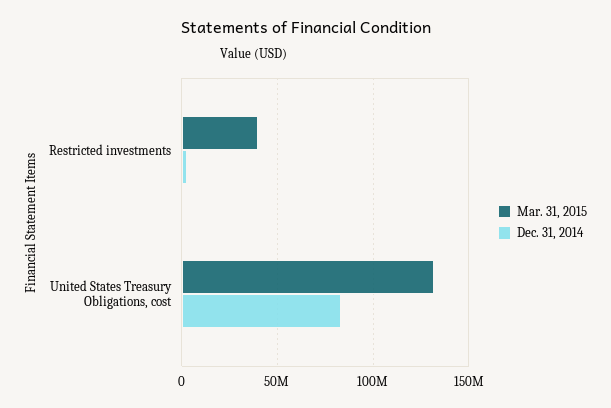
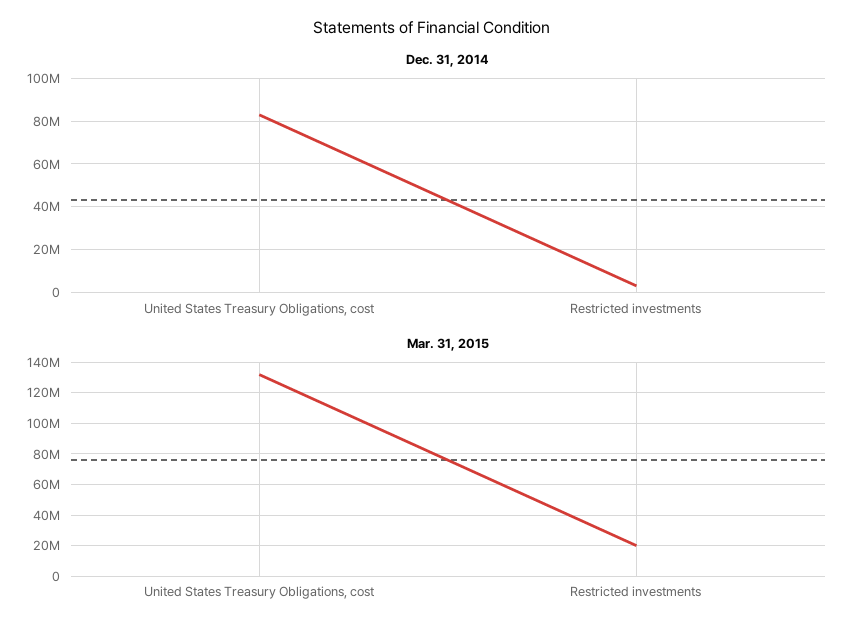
  {
    "Mar. 31, 2015": {
-     "Restricted investments": 40000000,
+     "Restricted investments": 20000000,
      "United States Treasury Obligations, cost": 130000000
    },
    "Dec. 31, 2014": {
      "Restricted investments": 5000000,
      "United States Treasury Obligations, cost": 85000000
    }
  }

